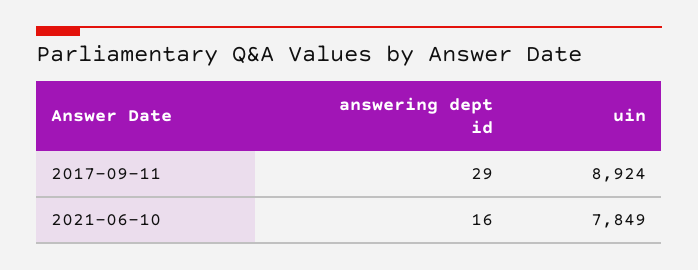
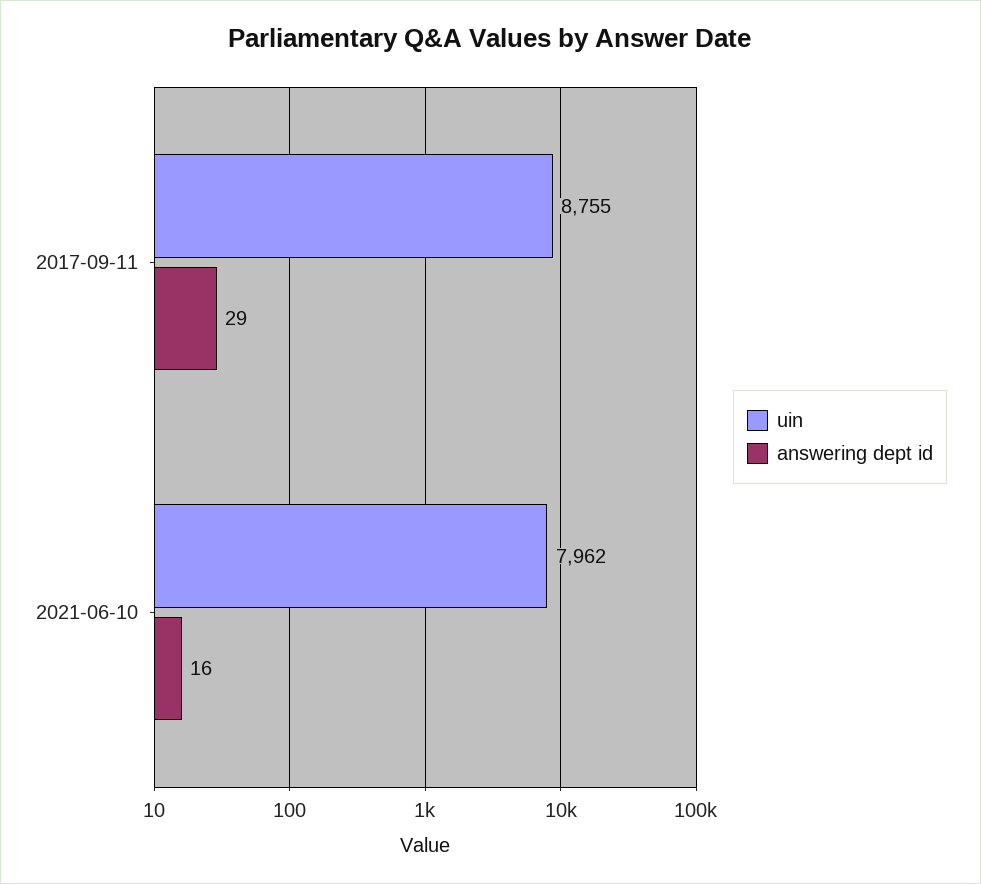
  {
    "answering dept id": {
      "2017-09-11": 29,
      "2021-06-10": 16
    },
    "uin": {
-     "2017-09-11": 8924,
+     "2017-09-11": 8755,
-     "2021-06-10": 7849
+     "2021-06-10": 7962
    }
  }

